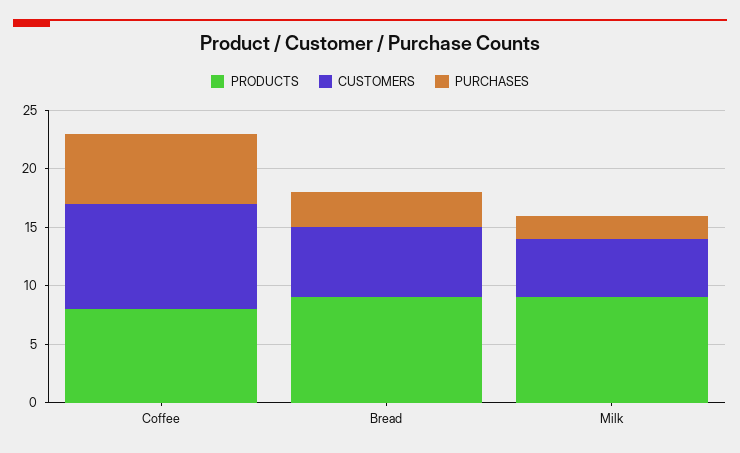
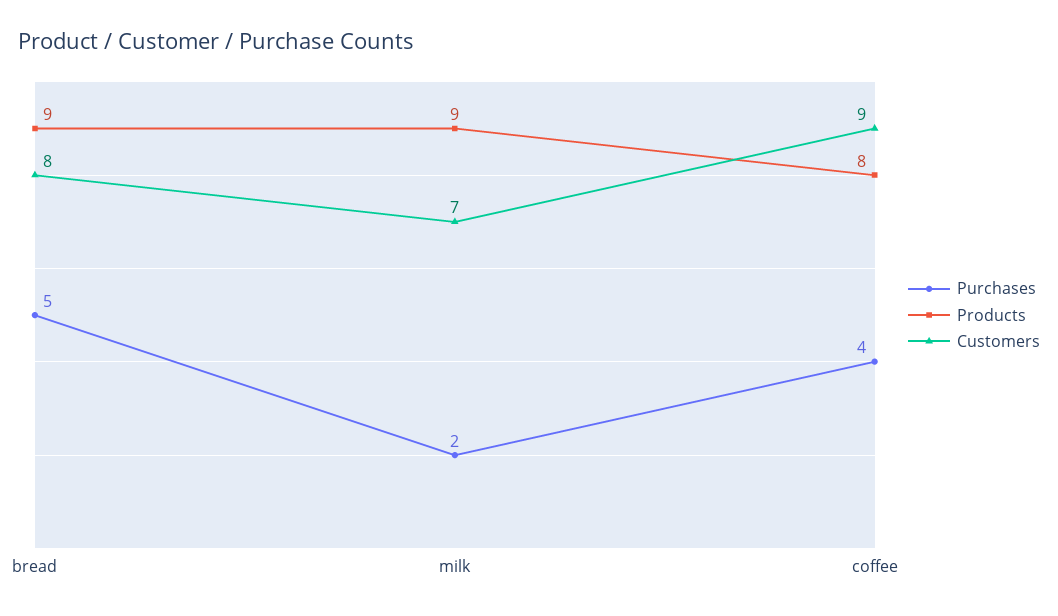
  {
    "PRODUCTS": {
      "Coffee": 8,
      "Bread": 9,
      "Milk": 9
    },
    "CUSTOMERS": {
      "Coffee": 9,
-     "Bread": 6,
+     "Bread": 8,
-     "Milk": 5
+     "Milk": 7
    },
    "PURCHASES": {
-     "Coffee": 6,
+     "Coffee": 4,
-     "Bread": 3,
+     "Bread": 5,
      "Milk": 2
    }
  }

